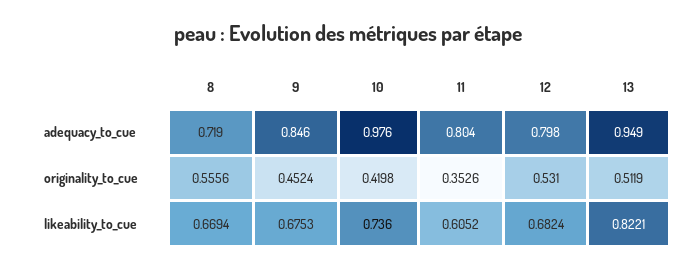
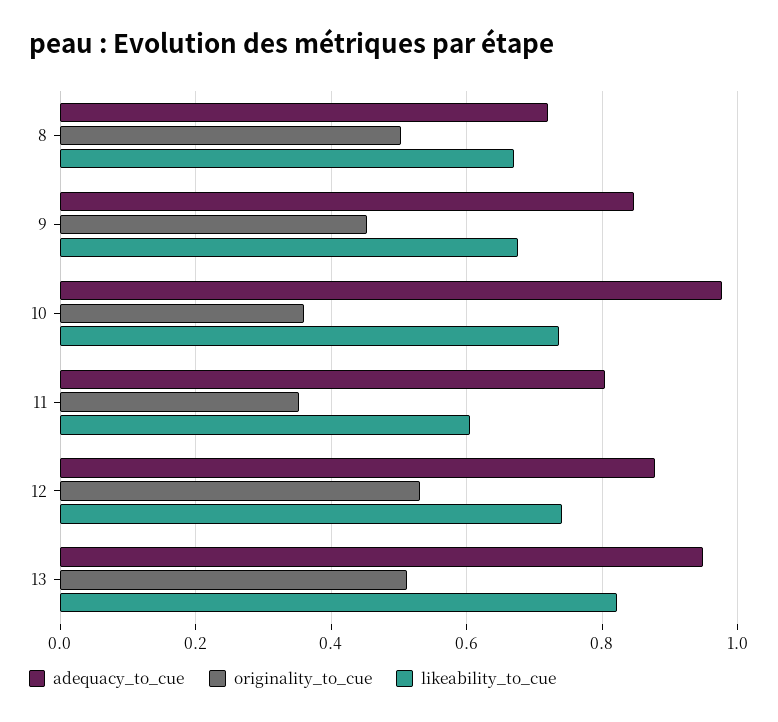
  {
    "adequacy_to_cue": {
      "8": 0.719,
      "9": 0.846,
      "10": 0.976,
      "11": 0.804,
-     "12": 0.798,
+     "12": 0.88,
      "13": 0.949
    },
    "originality_to_cue": {
-     "8": 0.5556,
+     "8": 0.5,
      "9": 0.4524,
-     "10": 0.4198,
+     "10": 0.36,
      "11": 0.3526,
      "12": 0.531,
      "13": 0.5119
    },
    "likeability_to_cue": {
      "8": 0.6694,
      "9": 0.6753,
      "10": 0.736,
      "11": 0.6052,
-     "12": 0.6824,
+     "12": 0.74,
      "13": 0.8221
    }
  }

